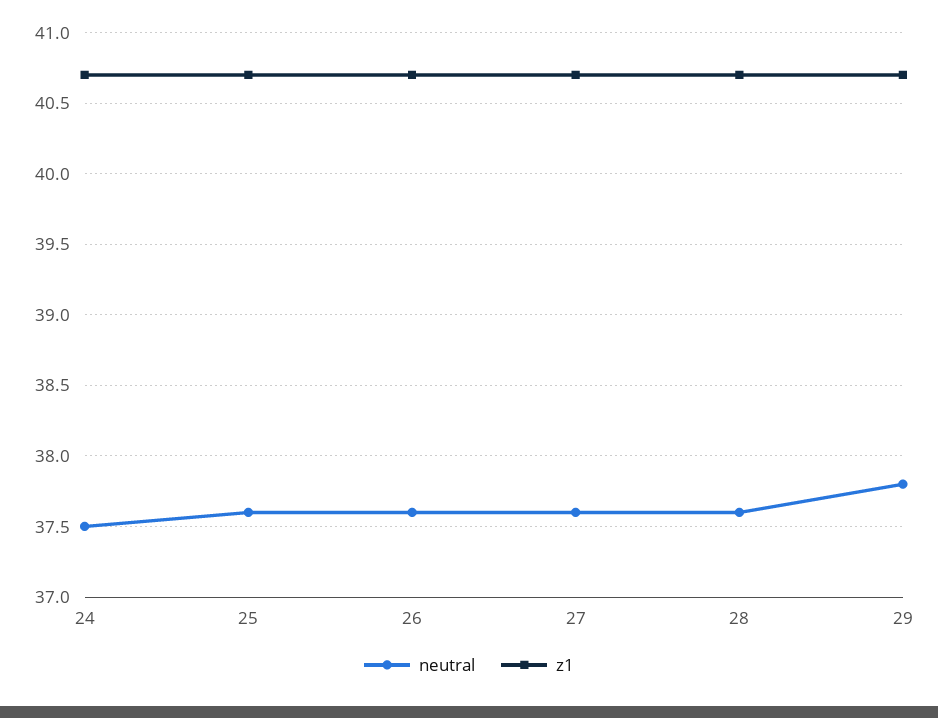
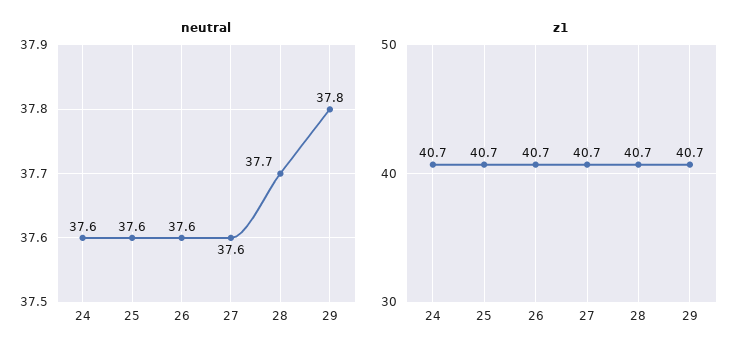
  {
    "neutral": {
-     "24": 37.5,
+     "24": 37.6,
      "25": 37.6,
      "26": 37.6,
      "27": 37.6,
-     "28": 37.6,
+     "28": 37.7,
      "29": 37.8
    },
    "z1": {
      "24": 40.7,
      "25": 40.7,
      "26": 40.7,
      "27": 40.7,
      "28": 40.7,
      "29": 40.7
    }
  }

